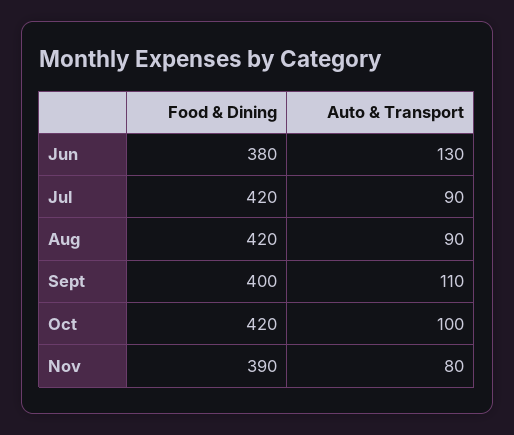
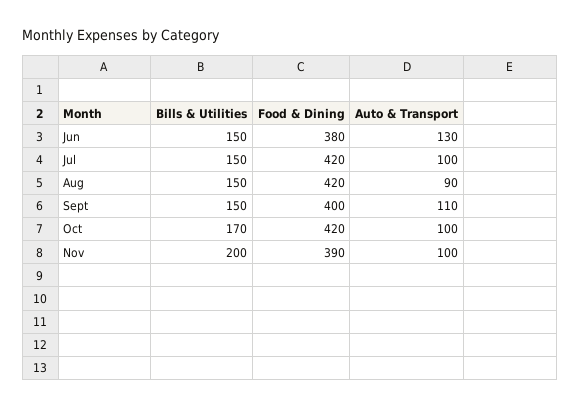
  {
    "Food & Dining": {
      "Jun": 380,
      "Jul": 420,
      "Aug": 420,
      "Sept": 400,
      "Oct": 420,
      "Nov": 390
    },
    "Auto & Transport": {
      "Jun": 130,
-     "Jul": 90,
+     "Jul": 100,
      "Aug": 90,
      "Sept": 110,
      "Oct": 100,
-     "Nov": 80
+     "Nov": 100
-   }
+   },
+   "Bills & Utilities": {
+     "Jun": 150,
+     "Jul": 150,
+     "Aug": 150,
+     "Sept": 150,
+     "Oct": 170,
+     "Nov": 200
+   }
  }

